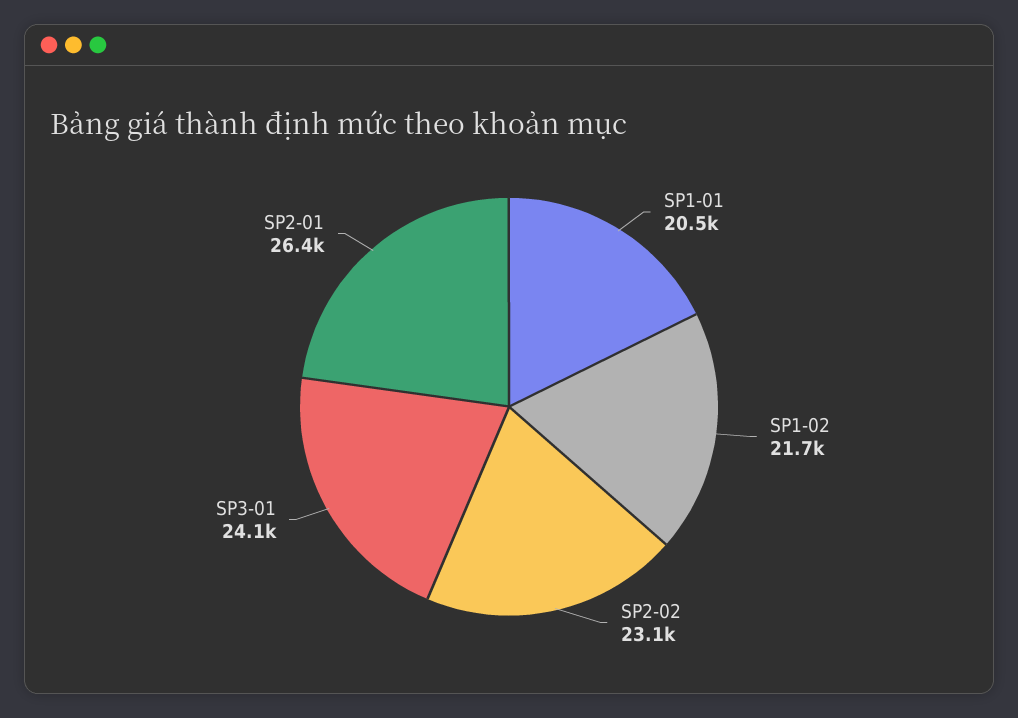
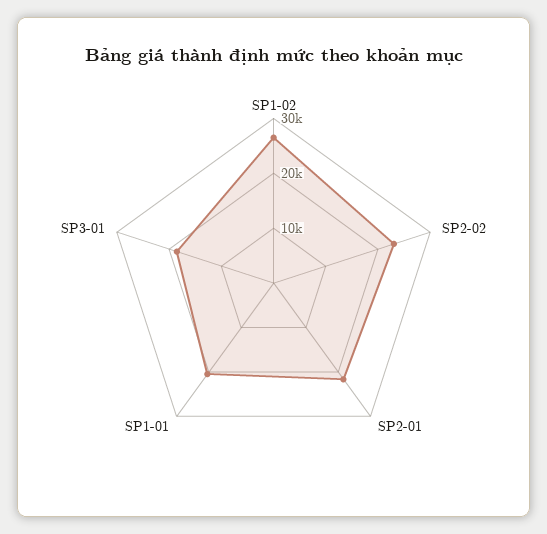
  {
    "SP1-01": 20500,
-   "SP1-02": 21700,
+   "SP1-02": 26000,
    "SP2-02": 23100,
-   "SP3-01": 24100,
+   "SP3-01": 18000,
-   "SP2-01": 26400
+   "SP2-01": 22000
  }

